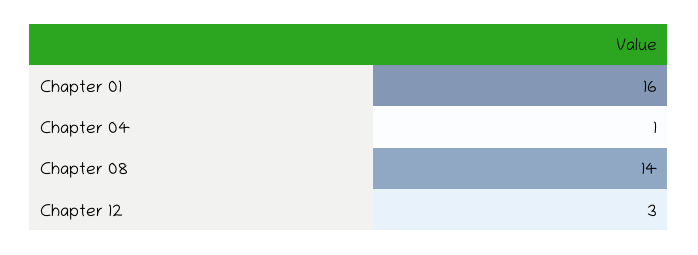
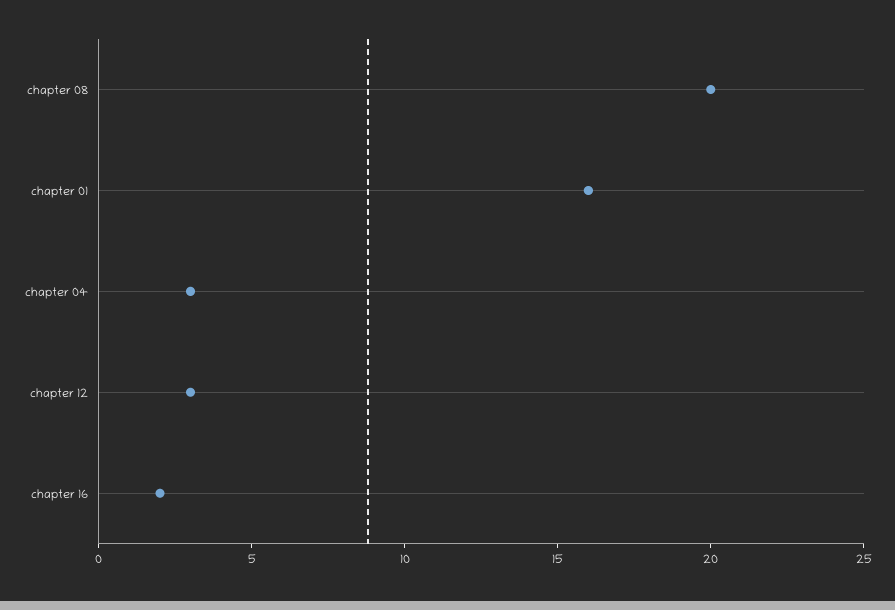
  {
    "Chapter 01": 16,
-   "Chapter 04": 1,
+   "Chapter 04": 3,
-   "Chapter 08": 14,
+   "Chapter 08": 20,
-   "Chapter 12": 3
+   "Chapter 12": 3,
+   "chapter 16": 2
  }

